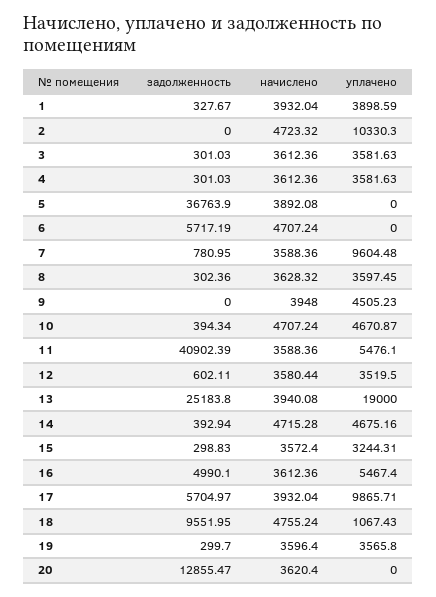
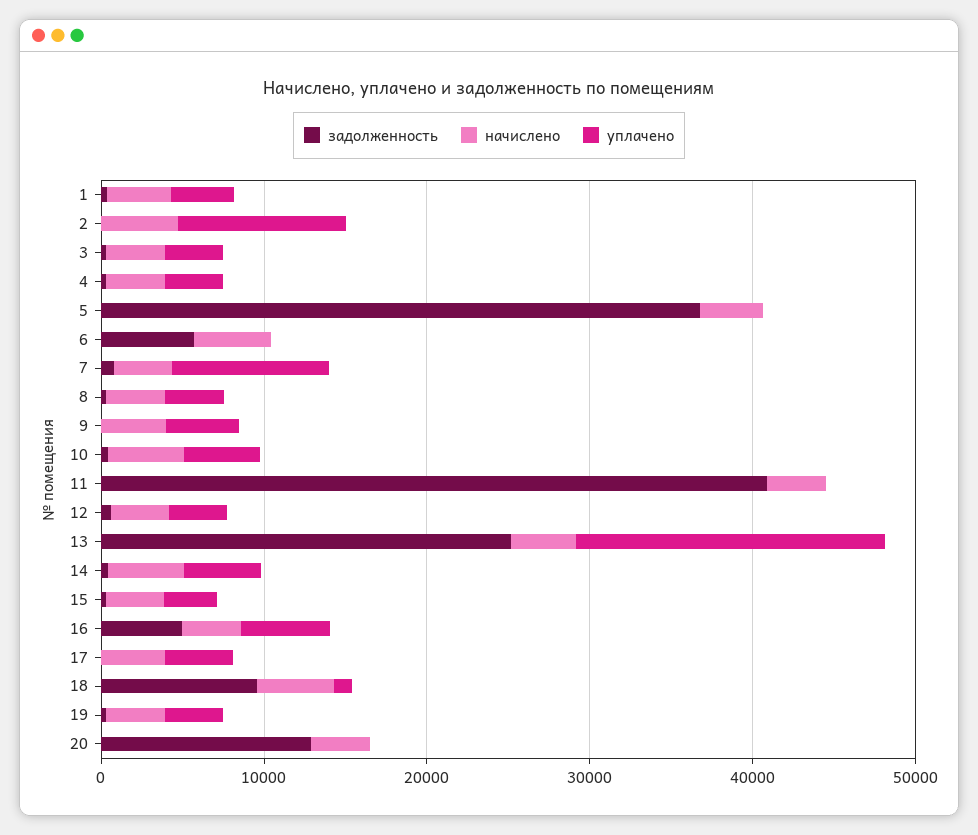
  {
    "задолженность": {
      "1": 327.67,
      "2": 0,
      "3": 301.03,
      "4": 301.03,
      "5": 36763.9,
      "6": 5717.19,
      "7": 780.95,
      "8": 302.36,
      "9": 0,
      "10": 394.34,
      "11": 40902.39,
      "12": 602.11,
      "13": 25183.8,
      "14": 392.94,
      "15": 298.83,
      "16": 4990.1,
-     "17": 5704.97,
+     "17": 0,
      "18": 9551.95,
      "19": 299.7,
      "20": 12855.47
    },
    "начислено": {
      "1": 3932.04,
      "2": 4723.32,
      "3": 3612.36,
      "4": 3612.36,
      "5": 3892.08,
      "6": 4707.24,
      "7": 3588.36,
      "8": 3628.32,
      "9": 3948,
      "10": 4707.24,
      "11": 3588.36,
      "12": 3580.44,
      "13": 3940.08,
      "14": 4715.28,
      "15": 3572.4,
      "16": 3612.36,
      "17": 3932.04,
      "18": 4755.24,
      "19": 3596.4,
      "20": 3620.4
    },
    "уплачено": {
      "1": 3898.59,
      "2": 10330.3,
      "3": 3581.63,
      "4": 3581.63,
      "5": 0,
      "6": 0,
      "7": 9604.48,
      "8": 3597.45,
      "9": 4505.23,
      "10": 4670.87,
-     "11": 5476.1,
+     "11": 0,
      "12": 3519.5,
      "13": 19000,
      "14": 4675.16,
      "15": 3244.31,
      "16": 5467.4,
-     "17": 9865.71,
+     "17": 4000,
      "18": 1067.43,
      "19": 3565.8,
      "20": 0
    }
  }

